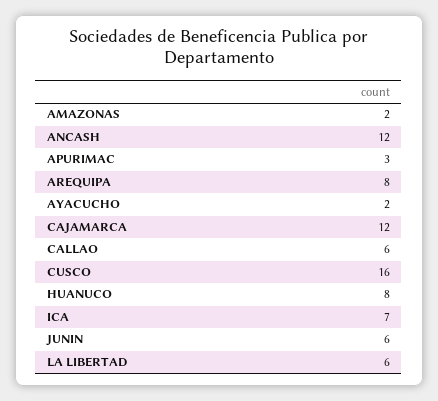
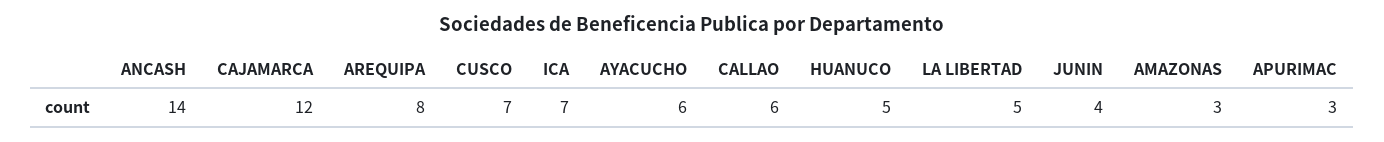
  {
-   "AMAZONAS": 2,
+   "AMAZONAS": 3,
-   "ANCASH": 12,
+   "ANCASH": 14,
    "APURIMAC": 3,
    "AREQUIPA": 8,
-   "AYACUCHO": 2,
+   "AYACUCHO": 6,
    "CAJAMARCA": 12,
    "CALLAO": 6,
-   "CUSCO": 16,
+   "CUSCO": 7,
-   "HUANUCO": 8,
+   "HUANUCO": 5,
    "ICA": 7,
-   "JUNIN": 6,
+   "JUNIN": 4,
-   "LA LIBERTAD": 6
+   "LA LIBERTAD": 5
  }

